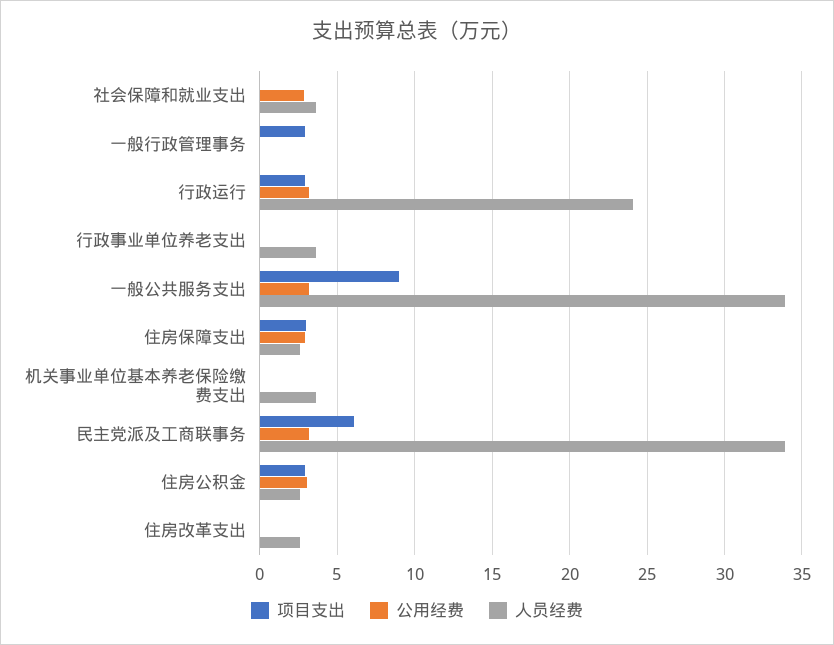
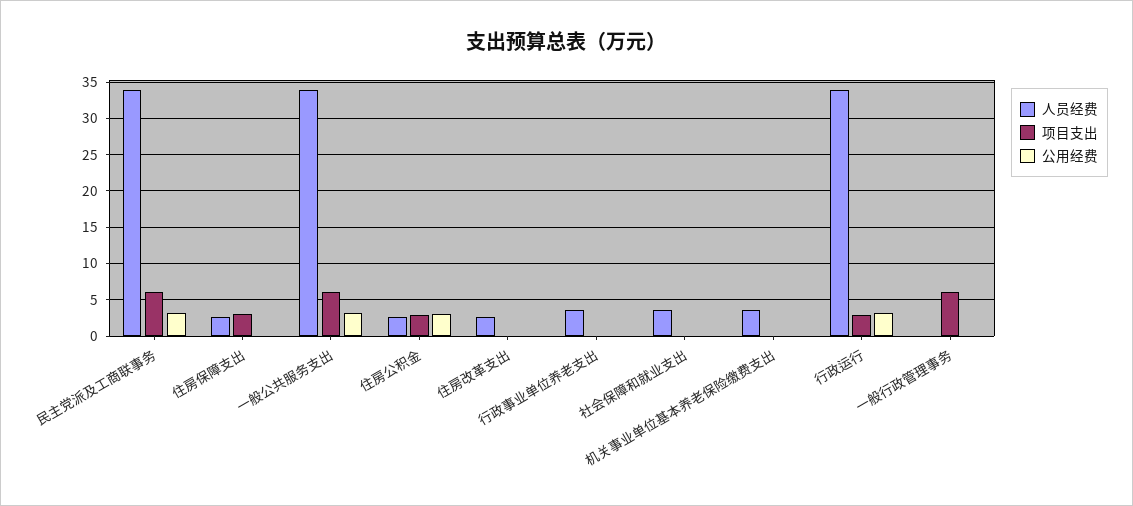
  {
    "项目支出": {
      "社会保障和就业支出": 0,
-     "一般行政管理事务": 3,
+     "一般行政管理事务": 6,
      "行政运行": 3,
      "行政事业单位养老支出": 0,
-     "一般公共服务支出": 9,
+     "一般公共服务支出": 6,
      "住房保障支出": 3,
      "机关事业单位基本养老保险缴费支出": 0,
      "民主党派及工商联事务": 6,
      "住房公积金": 3,
      "住房改革支出": 0
    },
    "公用经费": {
-     "社会保障和就业支出": 3,
+     "社会保障和就业支出": 0,
      "一般行政管理事务": 0,
      "行政运行": 3,
      "行政事业单位养老支出": 0,
      "一般公共服务支出": 3,
-     "住房保障支出": 3,
+     "住房保障支出": 0,
      "机关事业单位基本养老保险缴费支出": 0,
      "民主党派及工商联事务": 3,
      "住房公积金": 3,
      "住房改革支出": 0
    },
    "人员经费": {
      "社会保障和就业支出": 3.5,
      "一般行政管理事务": 0,
-     "行政运行": 24,
+     "行政运行": 34,
      "行政事业单位养老支出": 3.5,
      "一般公共服务支出": 34,
      "住房保障支出": 2.5,
      "机关事业单位基本养老保险缴费支出": 3.5,
      "民主党派及工商联事务": 34,
      "住房公积金": 2.5,
      "住房改革支出": 2.5
    }
  }

